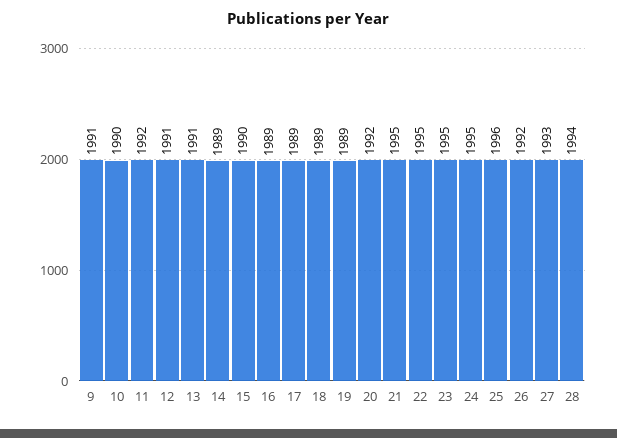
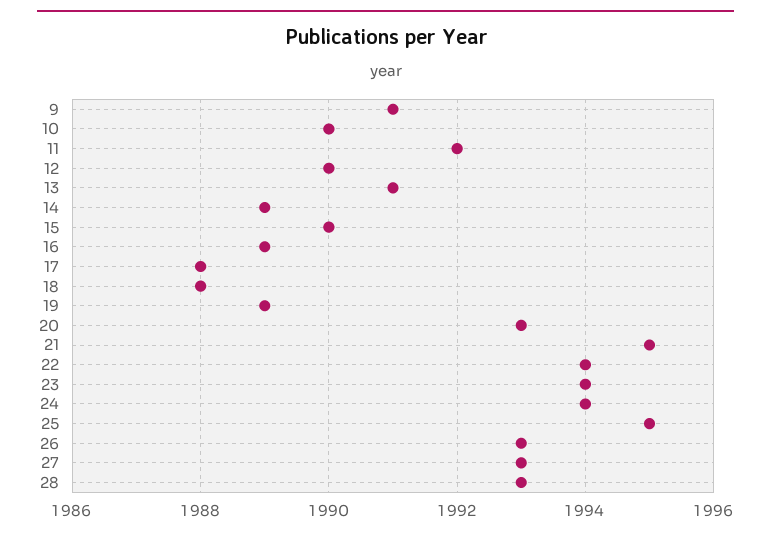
  {
    "9": 1991,
    "10": 1990,
    "11": 1992,
-   "12": 1991,
+   "12": 1990,
    "13": 1991,
    "14": 1989,
    "15": 1990,
    "16": 1989,
-   "17": 1989,
+   "17": 1988,
-   "18": 1989,
+   "18": 1988,
    "19": 1989,
-   "20": 1992,
+   "20": 1993,
    "21": 1995,
-   "22": 1995,
+   "22": 1994,
-   "23": 1995,
+   "23": 1994,
-   "24": 1995,
+   "24": 1994,
-   "25": 1996,
+   "25": 1995,
-   "26": 1992,
+   "26": 1993,
    "27": 1993,
-   "28": 1994
+   "28": 1993
  }

